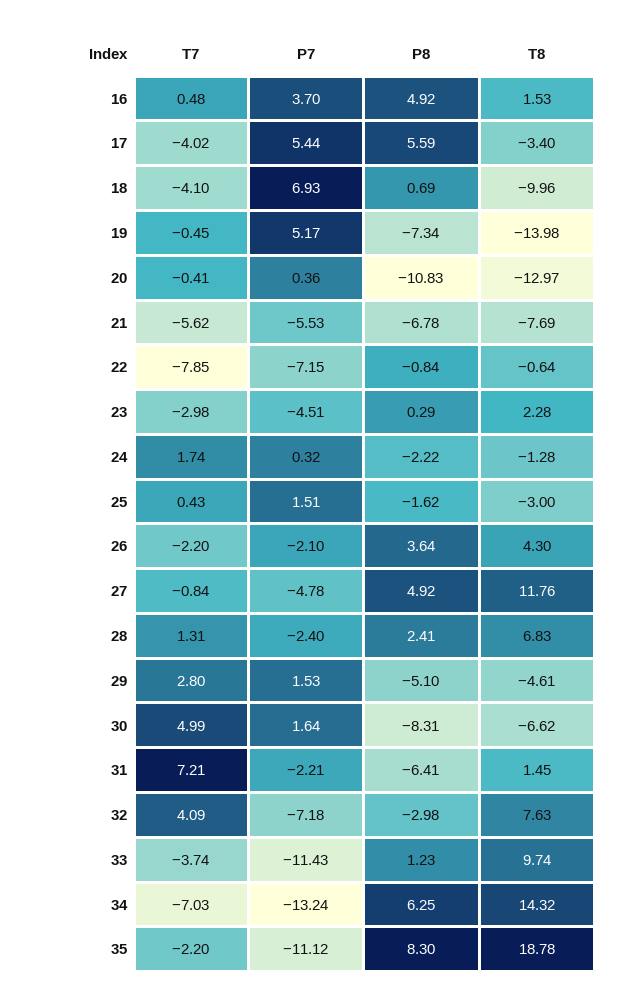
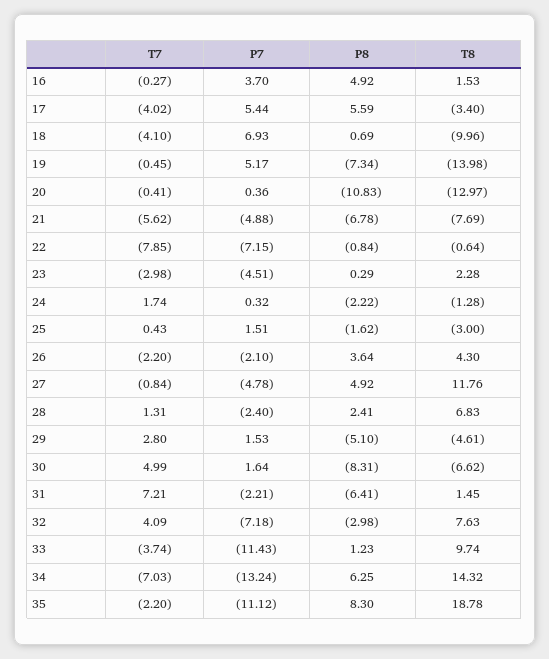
  {
    "T7": {
-     "16": 0.48,
+     "16": -0.27,
      "17": -4.02,
      "18": -4.1,
      "19": -0.45,
      "20": -0.41,
      "21": -5.62,
      "22": -7.85,
      "23": -2.98,
      "24": 1.74,
      "25": 0.43,
      "26": -2.2,
      "27": -0.84,
      "28": 1.31,
      "29": 2.8,
      "30": 4.99,
      "31": 7.21,
      "32": 4.09,
      "33": -3.74,
      "34": -7.03,
      "35": -2.2
    },
    "P7": {
      "16": 3.7,
      "17": 5.44,
      "18": 6.93,
      "19": 5.17,
      "20": 0.36,
-     "21": -5.53,
+     "21": -4.88,
      "22": -7.15,
      "23": -4.51,
      "24": 0.32,
      "25": 1.51,
      "26": -2.1,
      "27": -4.78,
      "28": -2.4,
      "29": 1.53,
      "30": 1.64,
      "31": -2.21,
      "32": -7.18,
      "33": -11.43,
      "34": -13.24,
      "35": -11.12
    },
    "P8": {
      "16": 4.92,
      "17": 5.59,
      "18": 0.69,
      "19": -7.34,
      "20": -10.83,
      "21": -6.78,
      "22": -0.84,
      "23": 0.29,
      "24": -2.22,
      "25": -1.62,
      "26": 3.64,
      "27": 4.92,
      "28": 2.41,
      "29": -5.1,
      "30": -8.31,
      "31": -6.41,
      "32": -2.98,
      "33": 1.23,
      "34": 6.25,
      "35": 8.3
    },
    "T8": {
      "16": 1.53,
      "17": -3.4,
      "18": -9.96,
      "19": -13.98,
      "20": -12.97,
      "21": -7.69,
      "22": -0.64,
      "23": 2.28,
      "24": -1.28,
      "25": -3,
      "26": 4.3,
      "27": 11.76,
      "28": 6.83,
      "29": -4.61,
      "30": -6.62,
      "31": 1.45,
      "32": 7.63,
      "33": 9.74,
      "34": 14.32,
      "35": 18.78
    }
  }

